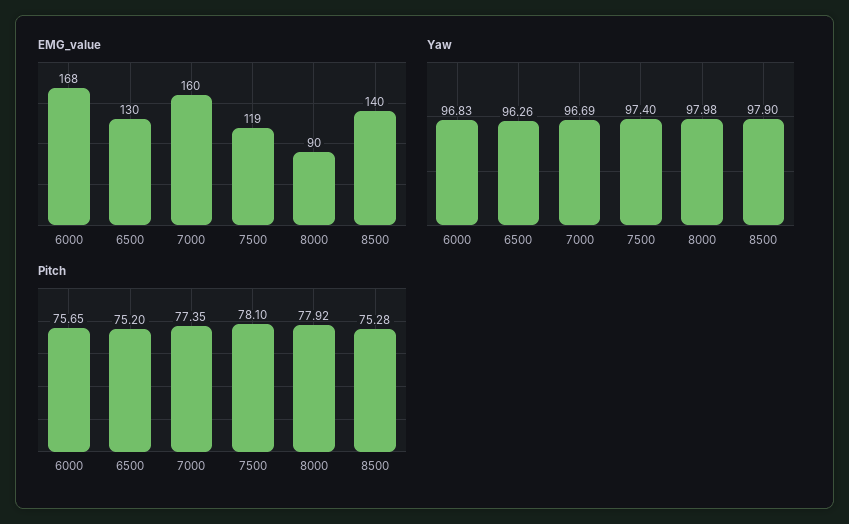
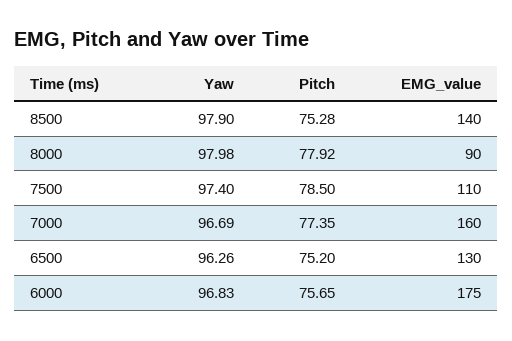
  {
    "EMG_value": {
-     "6000": 168,
+     "6000": 175,
      "6500": 130,
      "7000": 160,
-     "7500": 119,
+     "7500": 110,
      "8000": 90,
      "8500": 140
    },
    "Yaw": {
      "6000": 96.83,
      "6500": 96.26,
      "7000": 96.69,
      "7500": 97.4,
      "8000": 97.98,
      "8500": 97.9
    },
    "Pitch": {
      "6000": 75.65,
      "6500": 75.2,
      "7000": 77.35,
-     "7500": 78.1,
+     "7500": 78.5,
      "8000": 77.92,
      "8500": 75.28
    }
  }

